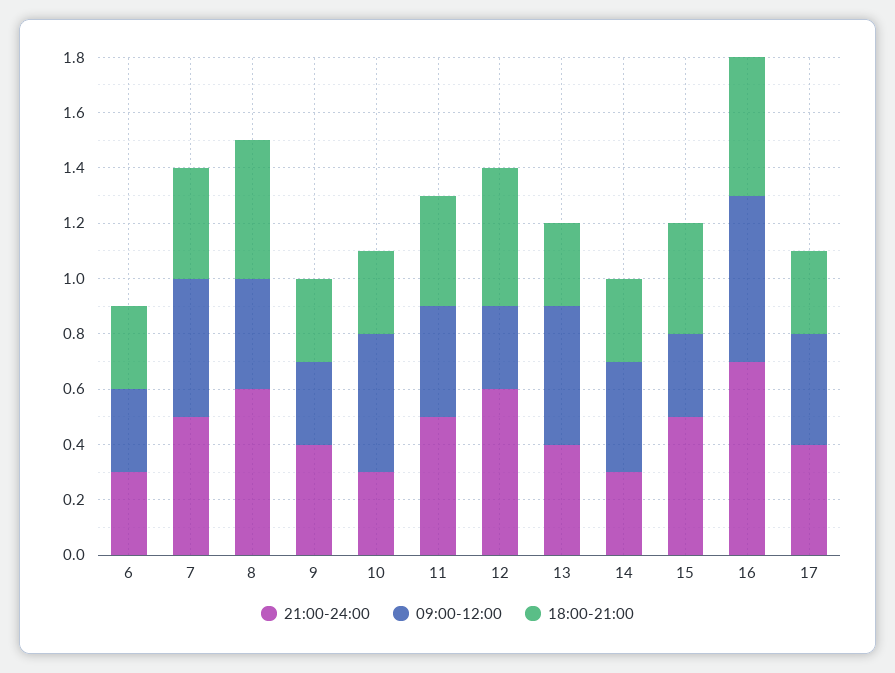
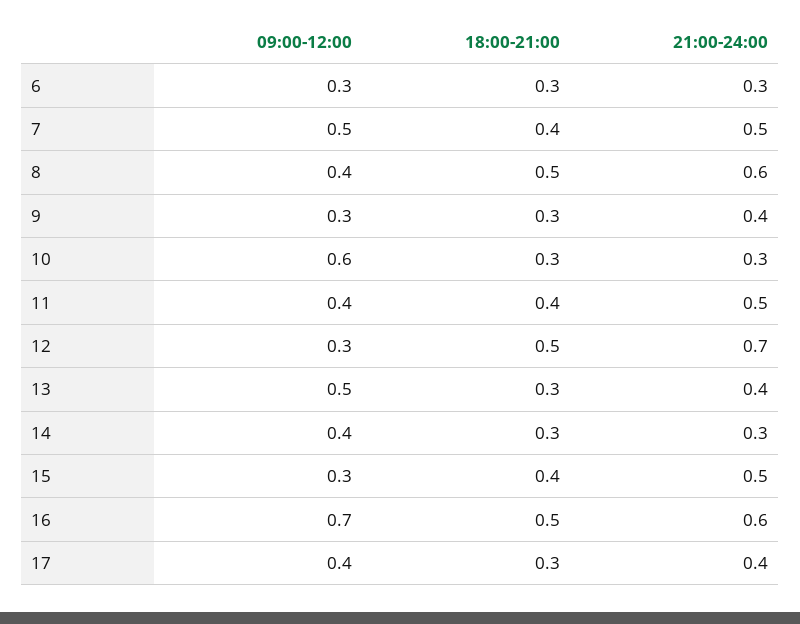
  {
    "21:00-24:00": {
      "6": 0.3,
      "7": 0.5,
      "8": 0.6,
      "9": 0.4,
      "10": 0.3,
      "11": 0.5,
-     "12": 0.6,
+     "12": 0.7,
      "13": 0.4,
      "14": 0.3,
      "15": 0.5,
-     "16": 0.7,
+     "16": 0.6,
      "17": 0.4
    },
    "09:00-12:00": {
      "6": 0.3,
      "7": 0.5,
      "8": 0.4,
      "9": 0.3,
-     "10": 0.5,
+     "10": 0.6,
      "11": 0.4,
      "12": 0.3,
      "13": 0.5,
      "14": 0.4,
      "15": 0.3,
-     "16": 0.6,
+     "16": 0.7,
      "17": 0.4
    },
    "18:00-21:00": {
      "6": 0.3,
      "7": 0.4,
      "8": 0.5,
      "9": 0.3,
      "10": 0.3,
      "11": 0.4,
      "12": 0.5,
      "13": 0.3,
      "14": 0.3,
      "15": 0.4,
      "16": 0.5,
      "17": 0.3
    }
  }

